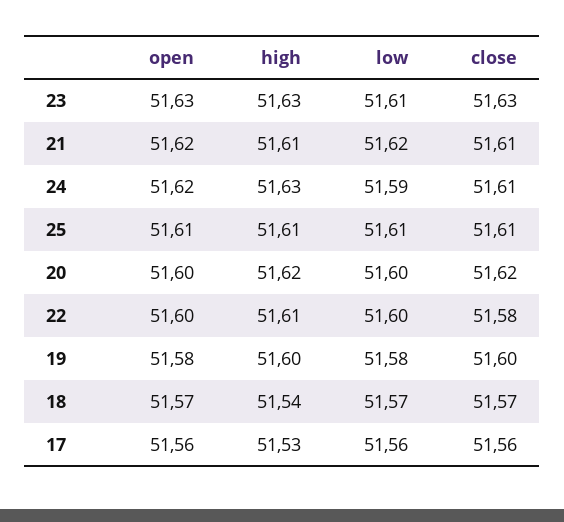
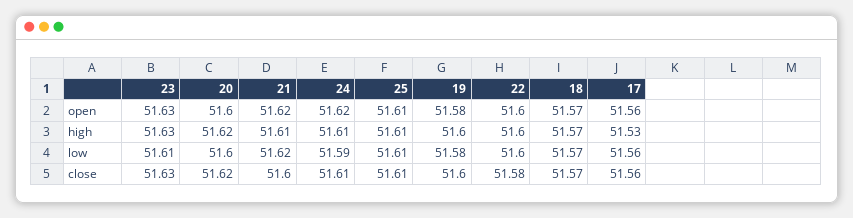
  {
    "open": {
      "23": 51.63,
      "21": 51.62,
      "24": 51.62,
      "25": 51.61,
      "20": 51.6,
      "22": 51.6,
      "19": 51.58,
      "18": 51.57,
      "17": 51.56
    },
    "high": {
      "23": 51.63,
      "21": 51.61,
-     "24": 51.63,
+     "24": 51.61,
      "25": 51.61,
      "20": 51.62,
-     "22": 51.61,
+     "22": 51.6,
      "19": 51.6,
-     "18": 51.54,
+     "18": 51.57,
      "17": 51.53
    },
    "low": {
      "23": 51.61,
      "21": 51.62,
      "24": 51.59,
      "25": 51.61,
      "20": 51.6,
      "22": 51.6,
      "19": 51.58,
      "18": 51.57,
      "17": 51.56
    },
    "close": {
      "23": 51.63,
-     "21": 51.61,
+     "21": 51.6,
      "24": 51.61,
      "25": 51.61,
      "20": 51.62,
      "22": 51.58,
      "19": 51.6,
      "18": 51.57,
      "17": 51.56
    }
  }

